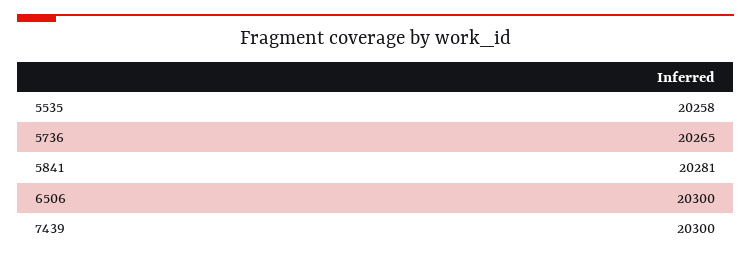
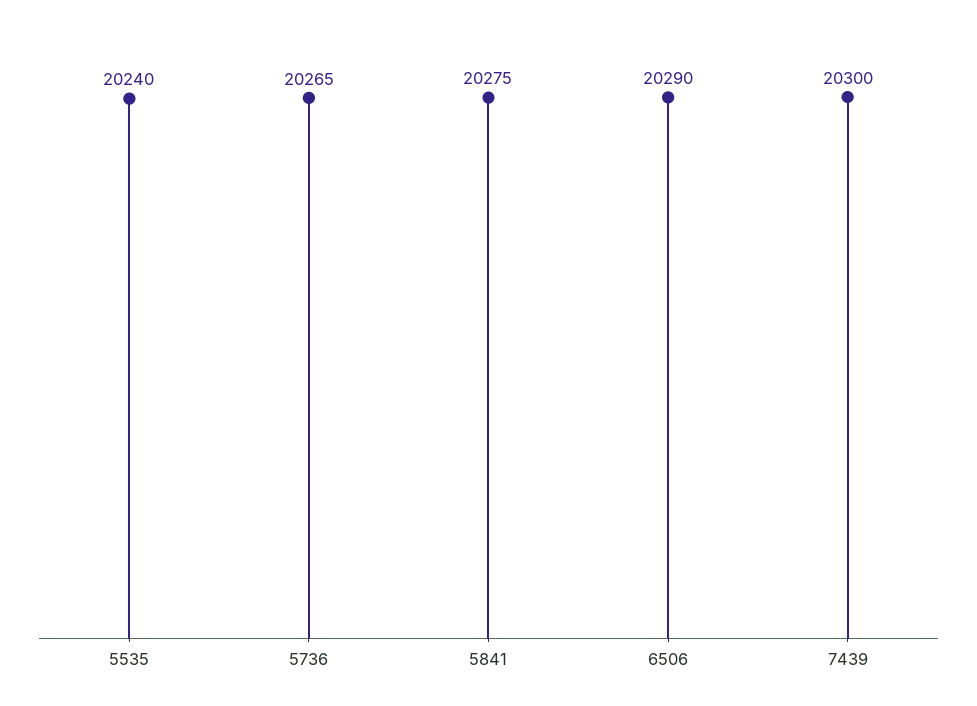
  {
-   "5535": 20258,
+   "5535": 20240,
    "5736": 20265,
-   "5841": 20281,
+   "5841": 20275,
-   "6506": 20300,
+   "6506": 20290,
    "7439": 20300
  }

